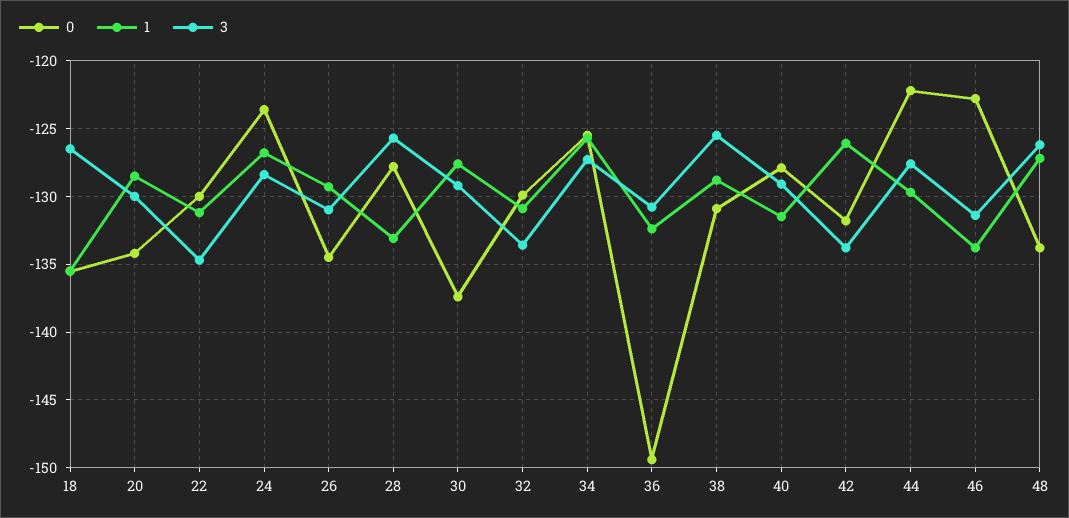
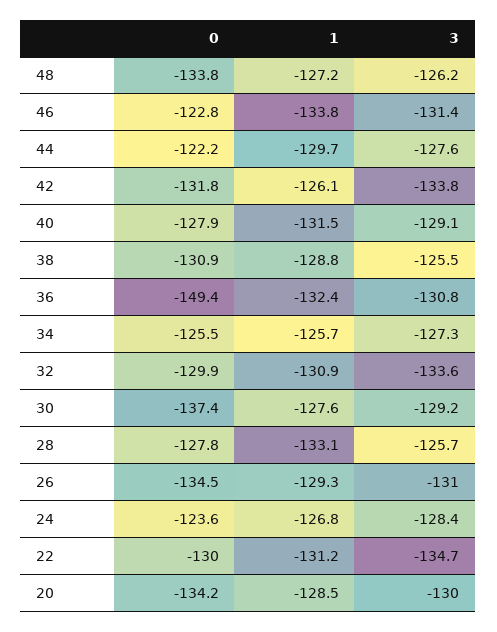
  {
    "0": {
-     "18": -135.5,
      "20": -134.2,
      "22": -130,
      "24": -123.6,
      "26": -134.5,
      "28": -127.8,
      "30": -137.4,
      "32": -129.9,
      "34": -125.5,
      "36": -149.4,
      "38": -130.9,
      "40": -127.9,
      "42": -131.8,
      "44": -122.2,
      "46": -122.8,
      "48": -133.8
    },
    "1": {
-     "18": -135.5,
      "20": -128.5,
      "22": -131.2,
      "24": -126.8,
      "26": -129.3,
      "28": -133.1,
      "30": -127.6,
      "32": -130.9,
      "34": -125.7,
      "36": -132.4,
      "38": -128.8,
      "40": -131.5,
      "42": -126.1,
      "44": -129.7,
      "46": -133.8,
      "48": -127.2
    },
    "3": {
-     "18": -126.5,
      "20": -130,
      "22": -134.7,
      "24": -128.4,
      "26": -131,
      "28": -125.7,
      "30": -129.2,
      "32": -133.6,
      "34": -127.3,
      "36": -130.8,
      "38": -125.5,
      "40": -129.1,
      "42": -133.8,
      "44": -127.6,
      "46": -131.4,
      "48": -126.2
    }
  }

